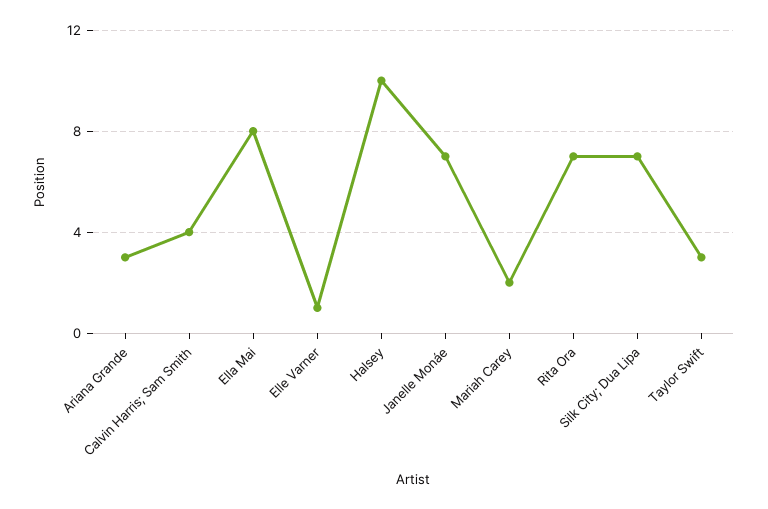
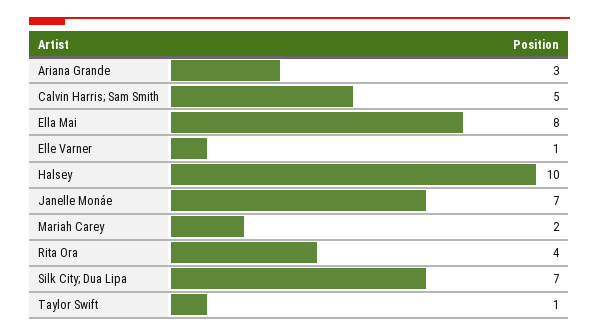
  {
    "Ariana Grande": 3,
-   "Calvin Harris; Sam Smith": 4,
+   "Calvin Harris; Sam Smith": 5,
    "Ella Mai": 8,
    "Elle Varner": 1,
    "Halsey": 10,
    "Janelle Monáe": 7,
    "Mariah Carey": 2,
-   "Rita Ora": 7,
+   "Rita Ora": 4,
    "Silk City; Dua Lipa": 7,
-   "Taylor Swift": 3
+   "Taylor Swift": 1
  }

